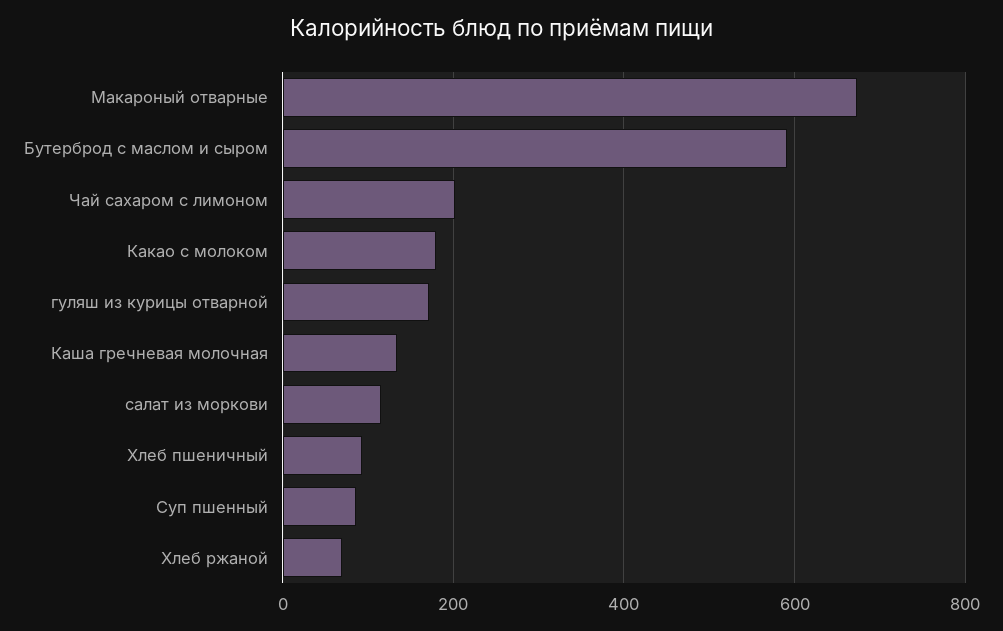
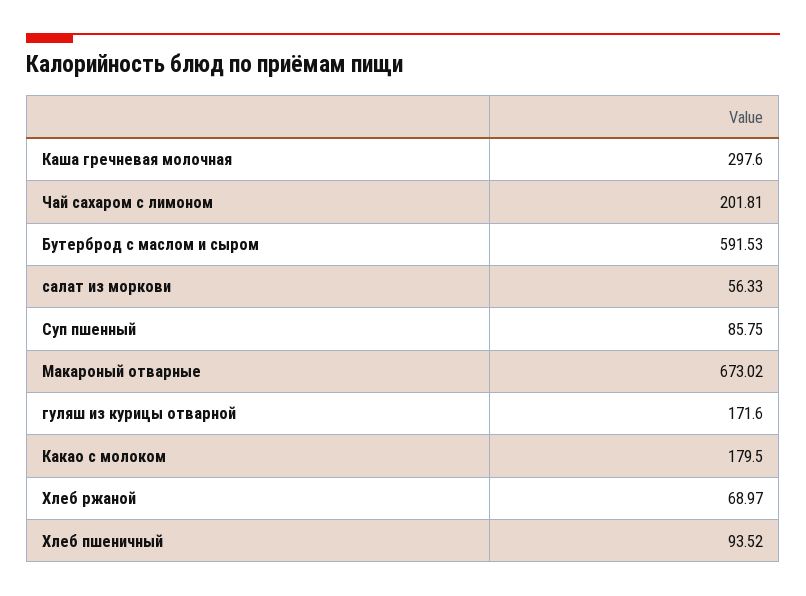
  {
    "Макароный отварные": 673.02,
    "Бутерброд с маслом и сыром": 591.53,
    "Чай сахаром с лимоном": 201.81,
    "Какао с молоком": 179.5,
    "гуляш из курицы отварной": 171.6,
-   "Каша гречневая молочная": 140,
+   "Каша гречневая молочная": 297.6,
-   "салат из моркови": 120,
+   "салат из моркови": 56.33,
    "Хлеб пшеничный": 93.52,
    "Суп пшенный": 85.75,
    "Хлеб ржаной": 68.97
  }

